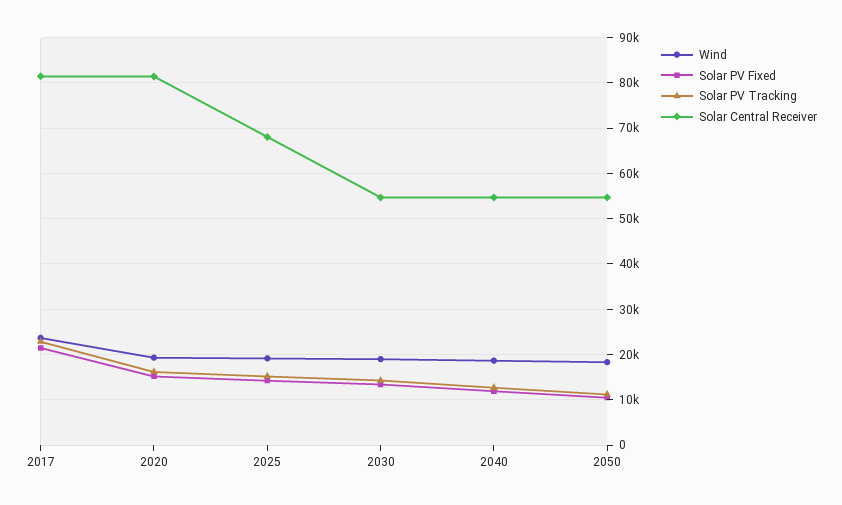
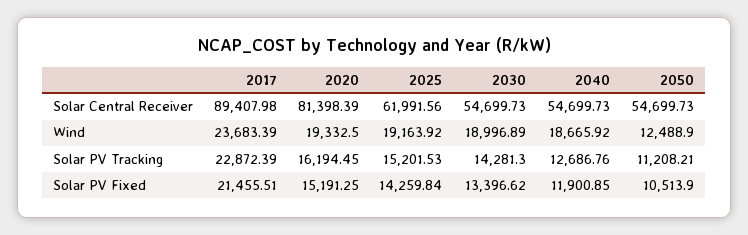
  {
    "Wind": {
      "2017": 23683.39,
      "2020": 19332.5,
      "2025": 19163.92,
      "2030": 18996.89,
      "2040": 18665.92,
-     "2050": 18000
+     "2050": 12488.9
    },
    "Solar PV Fixed": {
      "2017": 21455.51,
      "2020": 15191.25,
      "2025": 14259.84,
      "2030": 13396.62,
      "2040": 11900.85,
      "2050": 10513.9
    },
    "Solar PV Tracking": {
      "2017": 22872.39,
      "2020": 16194.45,
      "2025": 15201.53,
      "2030": 14281.3,
      "2040": 12686.76,
      "2050": 11208.21
    },
    "Solar Central Receiver": {
-     "2017": 82000,
+     "2017": 89407.98,
      "2020": 81398.39,
-     "2025": 68000,
+     "2025": 61991.56,
      "2030": 54699.73,
      "2040": 54699.73,
      "2050": 54699.73
    }
  }

